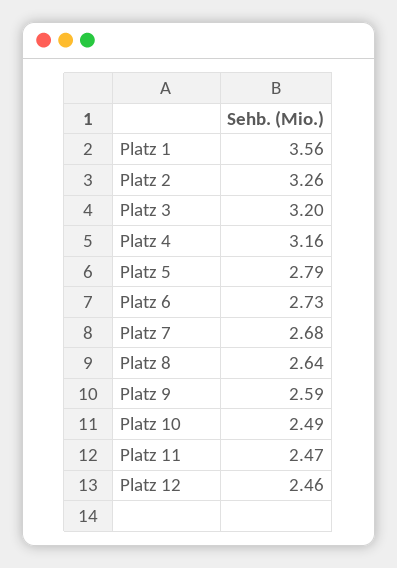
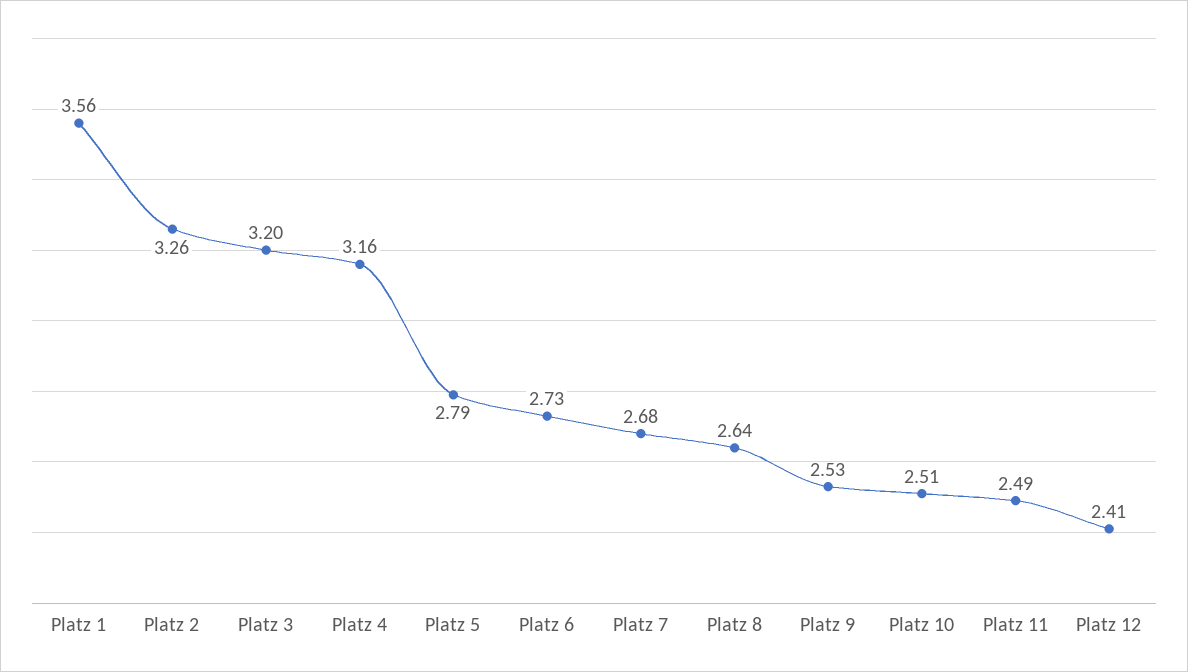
  {
    "Platz 1": 3.56,
    "Platz 2": 3.26,
    "Platz 3": 3.2,
    "Platz 4": 3.16,
    "Platz 5": 2.79,
    "Platz 6": 2.73,
    "Platz 7": 2.68,
    "Platz 8": 2.64,
-   "Platz 9": 2.59,
+   "Platz 9": 2.53,
-   "Platz 10": 2.49,
+   "Platz 10": 2.51,
-   "Platz 11": 2.47,
+   "Platz 11": 2.49,
-   "Platz 12": 2.46
+   "Platz 12": 2.41
  }

